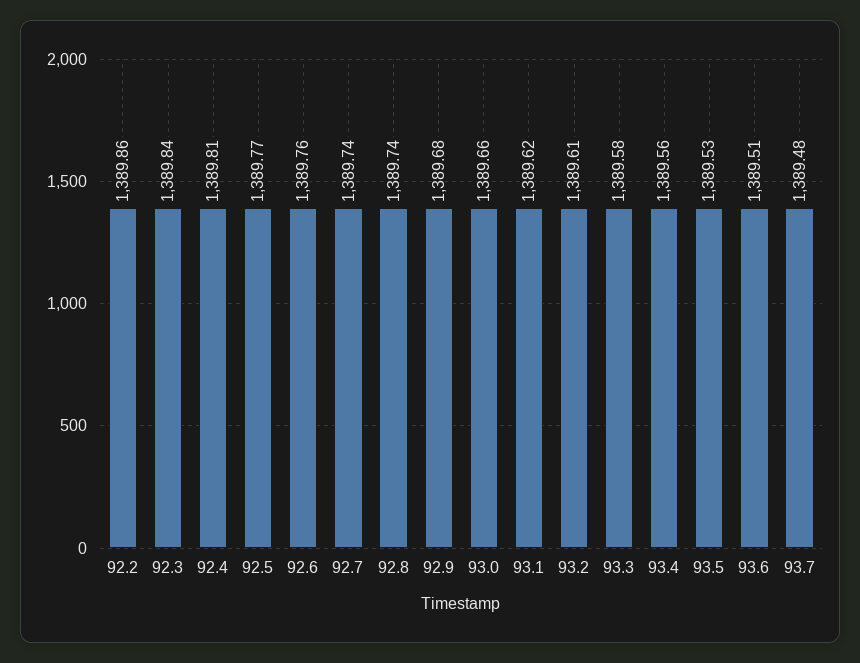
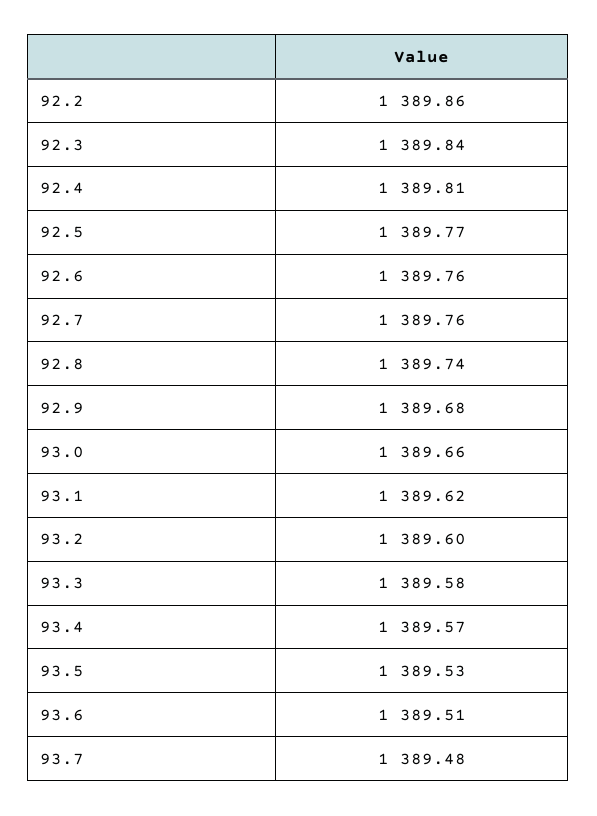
  {
    "92.2": 1389.86,
    "92.3": 1389.84,
    "92.4": 1389.81,
    "92.5": 1389.77,
    "92.6": 1389.76,
-   "92.7": 1389.74,
+   "92.7": 1389.76,
    "92.8": 1389.74,
    "92.9": 1389.68,
    "93.0": 1389.66,
    "93.1": 1389.62,
-   "93.2": 1389.61,
+   "93.2": 1389.6,
    "93.3": 1389.58,
-   "93.4": 1389.56,
+   "93.4": 1389.57,
    "93.5": 1389.53,
    "93.6": 1389.51,
    "93.7": 1389.48
  }

